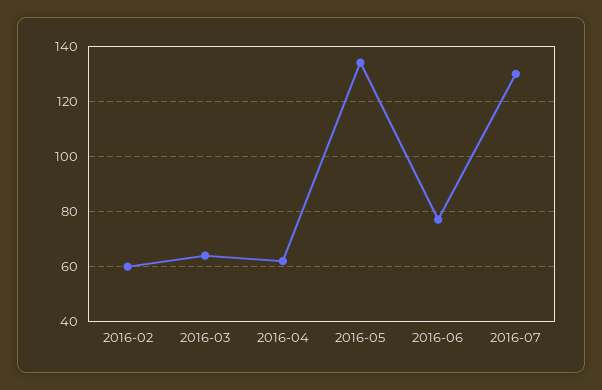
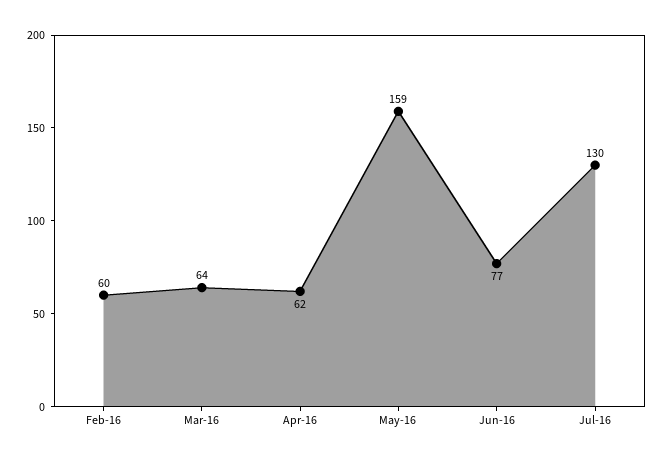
  {
    "2016-02": 60,
    "2016-03": 64,
    "2016-04": 62,
-   "2016-05": 135,
+   "2016-05": 159,
    "2016-06": 77,
    "2016-07": 130
  }

